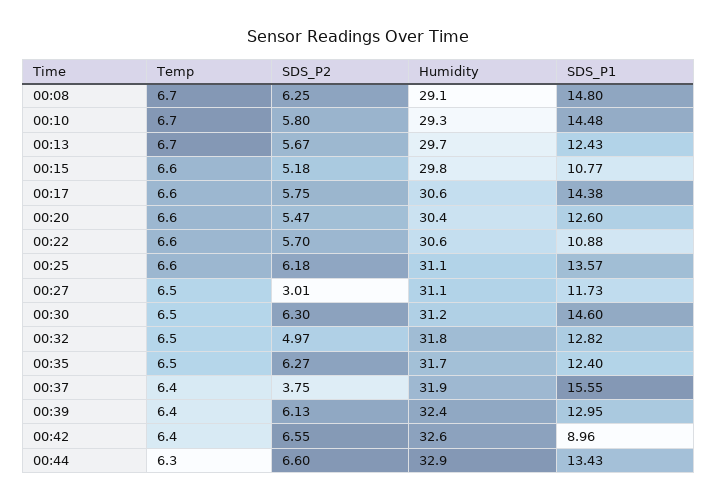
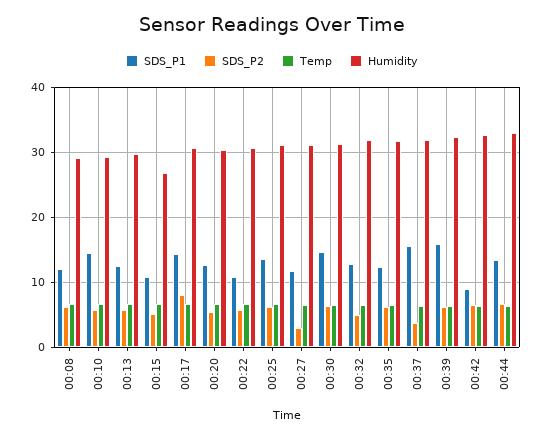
  {
    "Temp": {
      "00:08": 6.7,
      "00:10": 6.7,
      "00:13": 6.7,
      "00:15": 6.6,
      "00:17": 6.6,
      "00:20": 6.6,
      "00:22": 6.6,
      "00:25": 6.6,
      "00:27": 6.5,
      "00:30": 6.5,
      "00:32": 6.5,
      "00:35": 6.5,
      "00:37": 6.4,
      "00:39": 6.4,
      "00:42": 6.4,
      "00:44": 6.3
    },
    "SDS_P2": {
      "00:08": 6.25,
      "00:10": 5.8,
      "00:13": 5.67,
      "00:15": 5.18,
-     "00:17": 5.75,
+     "00:17": 8,
      "00:20": 5.47,
      "00:22": 5.7,
      "00:25": 6.18,
      "00:27": 3.01,
      "00:30": 6.3,
      "00:32": 4.97,
      "00:35": 6.27,
      "00:37": 3.75,
      "00:39": 6.13,
      "00:42": 6.55,
      "00:44": 6.6
    },
    "Humidity": {
      "00:08": 29.1,
      "00:10": 29.3,
      "00:13": 29.7,
-     "00:15": 29.8,
+     "00:15": 27,
      "00:17": 30.6,
      "00:20": 30.4,
      "00:22": 30.6,
      "00:25": 31.1,
      "00:27": 31.1,
      "00:30": 31.2,
      "00:32": 31.8,
      "00:35": 31.7,
      "00:37": 31.9,
      "00:39": 32.4,
      "00:42": 32.6,
      "00:44": 32.9
    },
    "SDS_P1": {
-     "00:08": 14.8,
+     "00:08": 12,
      "00:10": 14.48,
      "00:13": 12.43,
      "00:15": 10.77,
      "00:17": 14.38,
      "00:20": 12.6,
      "00:22": 10.88,
      "00:25": 13.57,
      "00:27": 11.73,
      "00:30": 14.6,
      "00:32": 12.82,
      "00:35": 12.4,
      "00:37": 15.55,
-     "00:39": 12.95,
+     "00:39": 16,
      "00:42": 8.96,
      "00:44": 13.43
    }
  }

